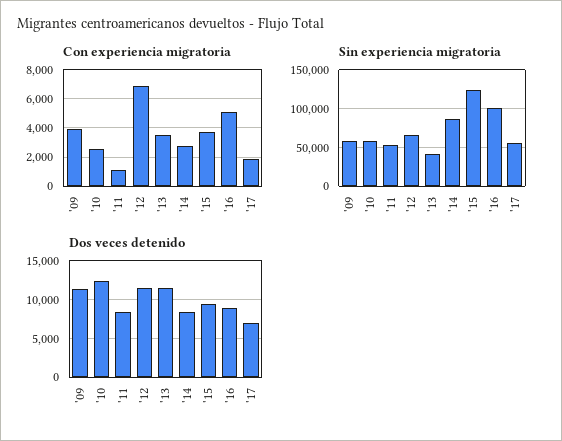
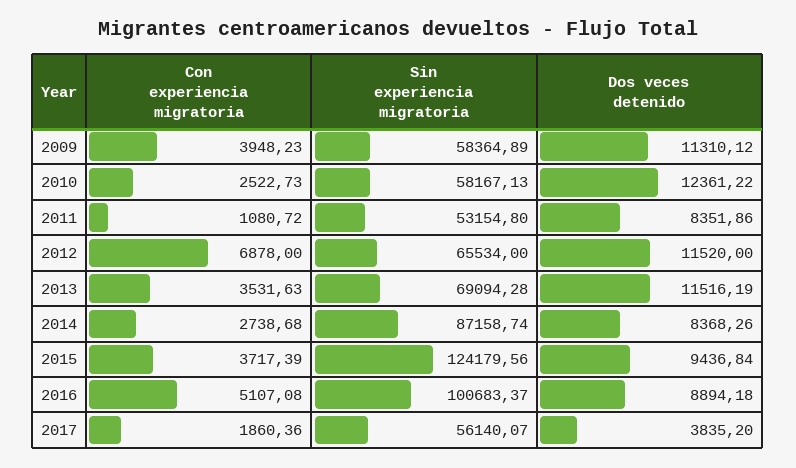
  {
    "Con experiencia migratoria": {
      "'09": 3948.23,
      "'10": 2522.73,
      "'11": 1080.72,
      "'12": 6878,
      "'13": 3531.63,
      "'14": 2738.68,
      "'15": 3717.39,
      "'16": 5107.08,
      "'17": 1860.36
    },
    "Sin experiencia migratoria": {
      "'09": 58364.89,
      "'10": 58167.13,
      "'11": 53154.8,
      "'12": 65534,
-     "'13": 40000,
+     "'13": 69094.28,
      "'14": 87158.74,
      "'15": 124179.56,
      "'16": 100683.37,
      "'17": 56140.07
    },
    "Dos veces detenido": {
      "'09": 11310.12,
      "'10": 12361.22,
      "'11": 8351.86,
      "'12": 11520,
      "'13": 11516.19,
      "'14": 8368.26,
      "'15": 9436.84,
      "'16": 8894.18,
-     "'17": 7000
+     "'17": 3835.2
    }
  }

